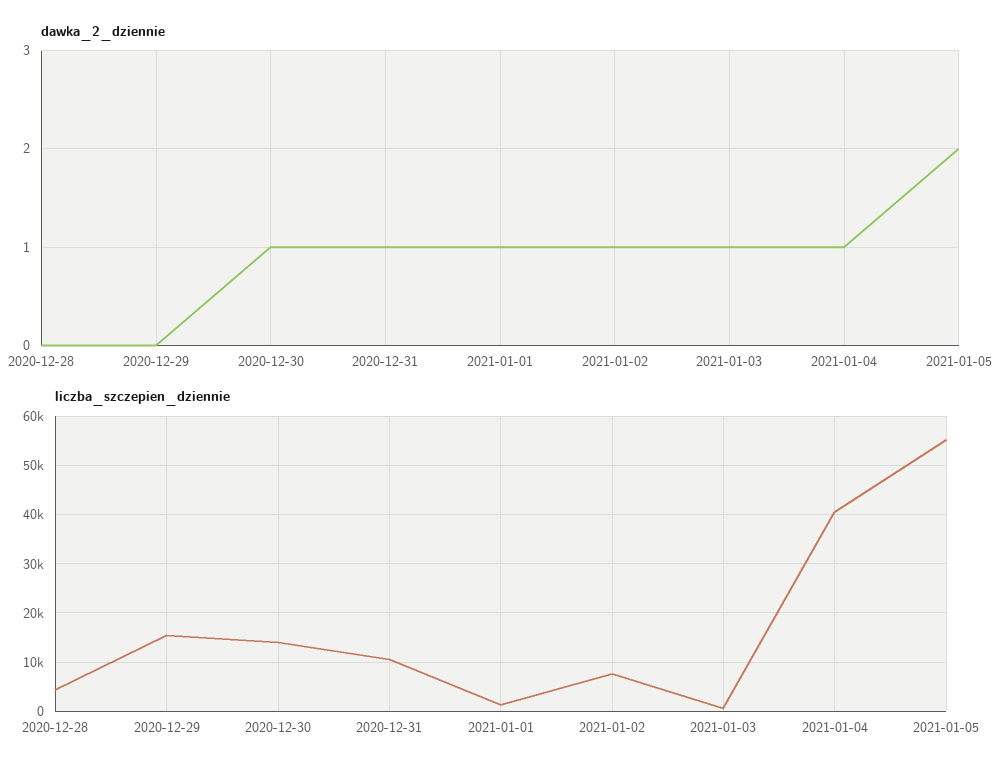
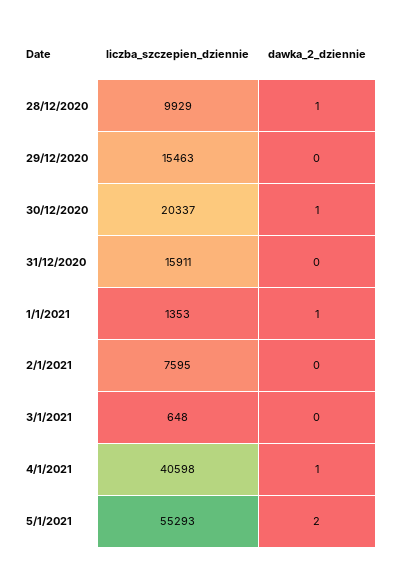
  {
    "dawka_2_dziennie": {
-     "2020-12-28": 0,
+     "2020-12-28": 1,
      "2020-12-29": 0,
      "2020-12-30": 1,
-     "2020-12-31": 1,
+     "2020-12-31": 0,
      "2021-01-01": 1,
-     "2021-01-02": 1,
+     "2021-01-02": 0,
-     "2021-01-03": 1,
+     "2021-01-03": 0,
      "2021-01-04": 1,
      "2021-01-05": 2
    },
    "liczba_szczepien_dziennie": {
-     "2020-12-28": 4000,
+     "2020-12-28": 9929,
      "2020-12-29": 15463,
-     "2020-12-30": 14000,
+     "2020-12-30": 20337,
-     "2020-12-31": 10000,
+     "2020-12-31": 15911,
      "2021-01-01": 1353,
      "2021-01-02": 7595,
      "2021-01-03": 648,
      "2021-01-04": 40598,
      "2021-01-05": 55293
    }
  }

